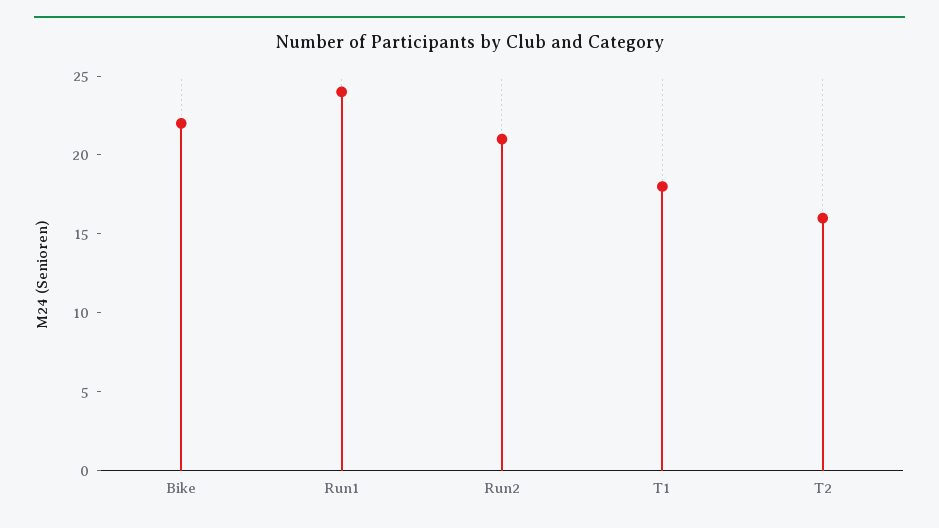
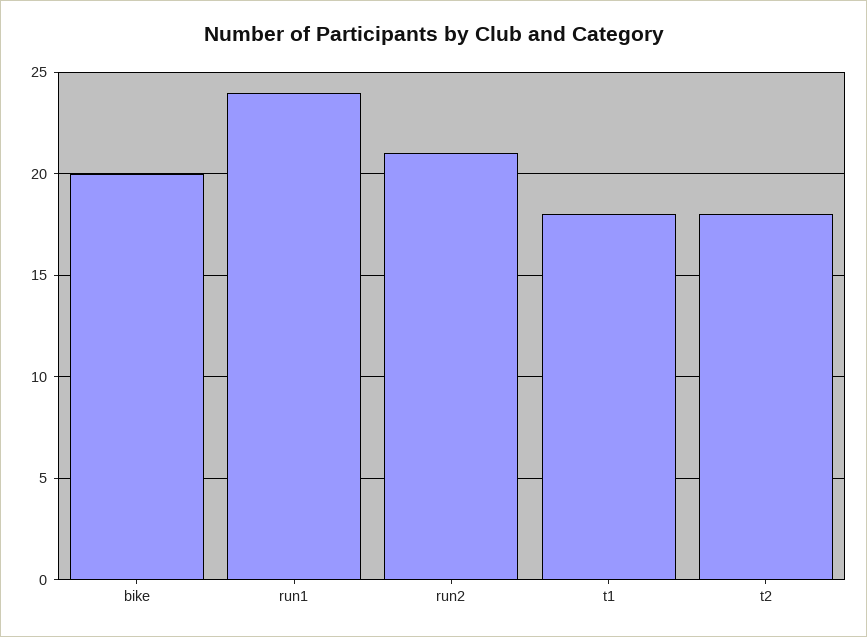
  {
-   "Bike": 22,
+   "Bike": 20,
    "Run1": 24,
    "Run2": 21,
    "T1": 18,
-   "T2": 16
+   "T2": 18
  }

